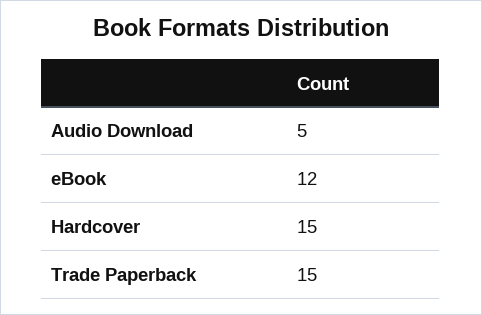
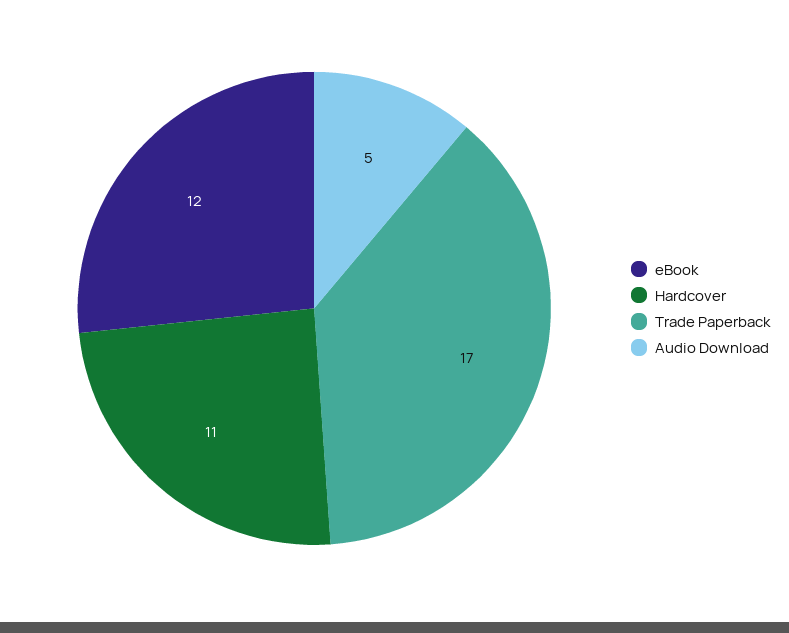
  {
    "Audio Download": 5,
    "eBook": 12,
-   "Hardcover": 15,
+   "Hardcover": 11,
-   "Trade Paperback": 15
+   "Trade Paperback": 17
  }

